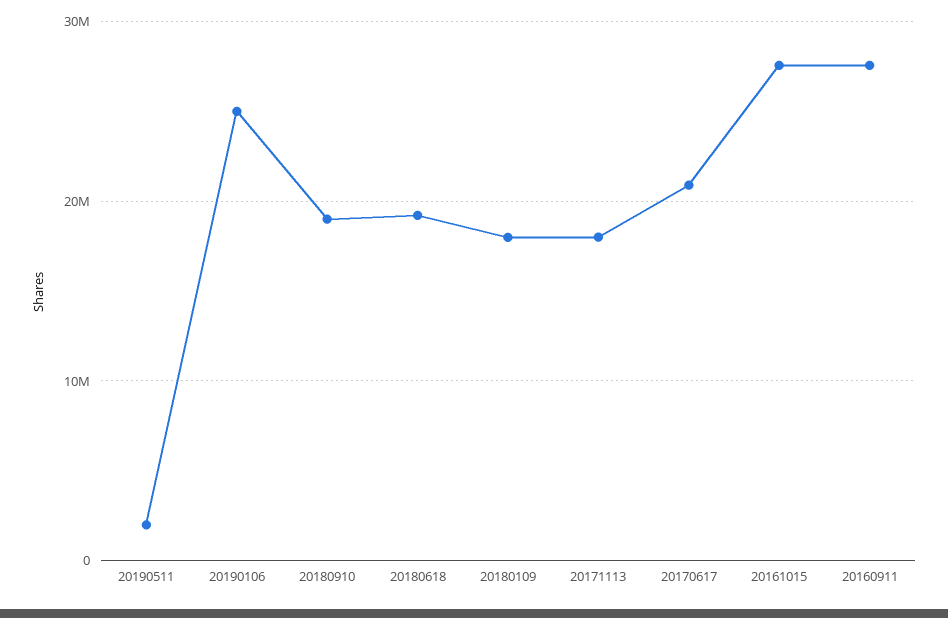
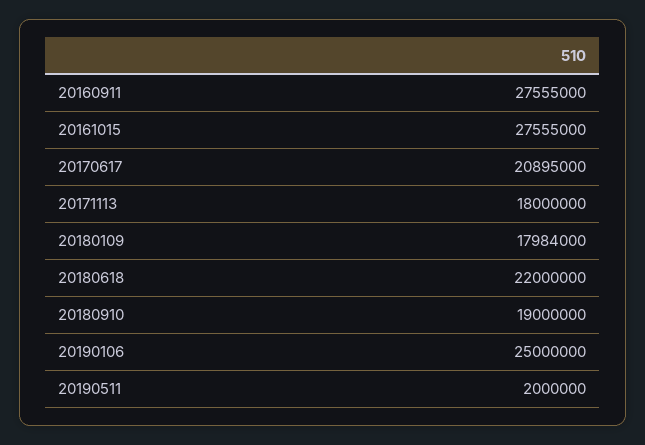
  {
    "20190511": 2000000,
    "20190106": 25000000,
    "20180910": 19000000,
-   "20180618": 19000000,
+   "20180618": 22000000,
    "20180109": 17984000,
    "20171113": 18000000,
    "20170617": 20895000,
    "20161015": 27555000,
    "20160911": 27555000
  }

